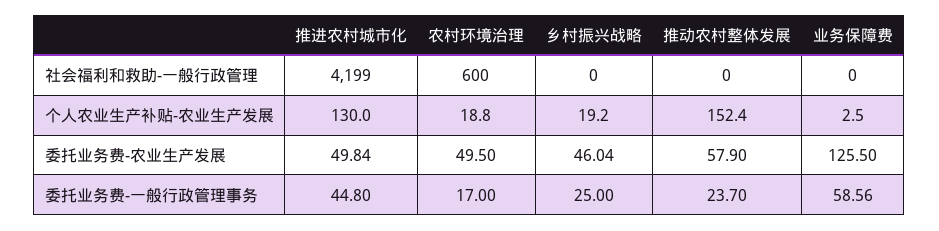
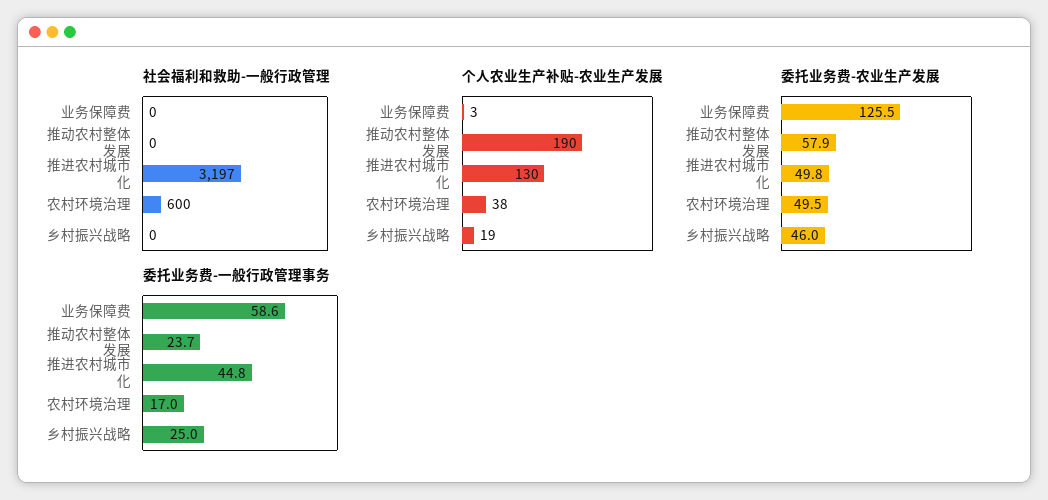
  {
    "社会福利和救助-一般行政管理": {
-     "推进农村城市化": 4199,
+     "推进农村城市化": 3197,
      "农村环境治理": 600,
      "乡村振兴战略": 0,
      "推动农村整体发展": 0,
      "业务保障费": 0
    },
    "个人农业生产补贴-农业生产发展": {
      "推进农村城市化": 130,
-     "农村环境治理": 18.8,
+     "农村环境治理": 38,
      "乡村振兴战略": 19.2,
-     "推动农村整体发展": 152.4,
+     "推动农村整体发展": 190,
      "业务保障费": 2.5
    },
    "委托业务费-农业生产发展": {
      "推进农村城市化": 49.84,
      "农村环境治理": 49.5,
      "乡村振兴战略": 46.04,
      "推动农村整体发展": 57.9,
      "业务保障费": 125.5
    },
    "委托业务费-一般行政管理事务": {
      "推进农村城市化": 44.8,
      "农村环境治理": 17,
      "乡村振兴战略": 25,
      "推动农村整体发展": 23.7,
      "业务保障费": 58.56
    }
  }

